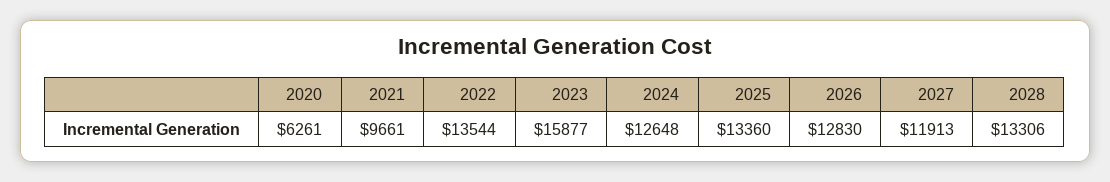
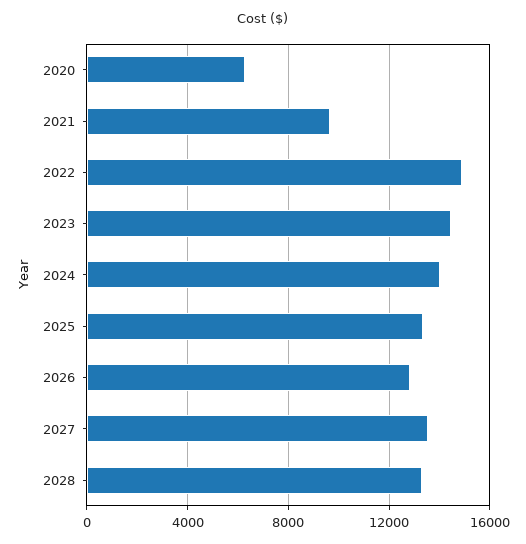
  {
    "2020": 6261,
    "2021": 9661,
-   "2022": 13544,
+   "2022": 15000,
-   "2023": 15877,
+   "2023": 14500,
-   "2024": 12648,
+   "2024": 14000,
    "2025": 13360,
    "2026": 12830,
-   "2027": 11913,
+   "2027": 13500,
    "2028": 13306
  }

